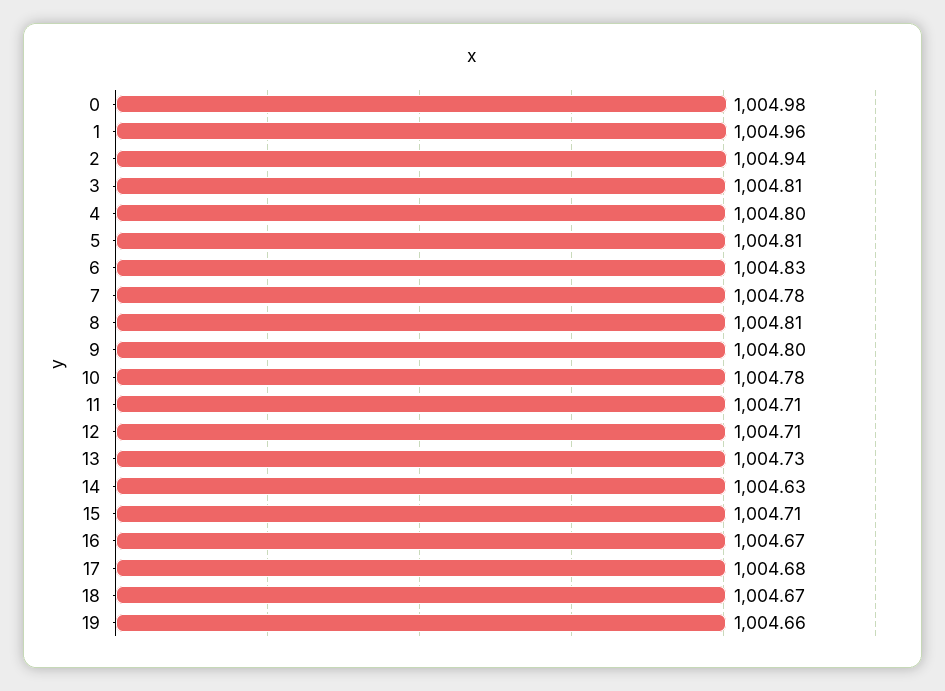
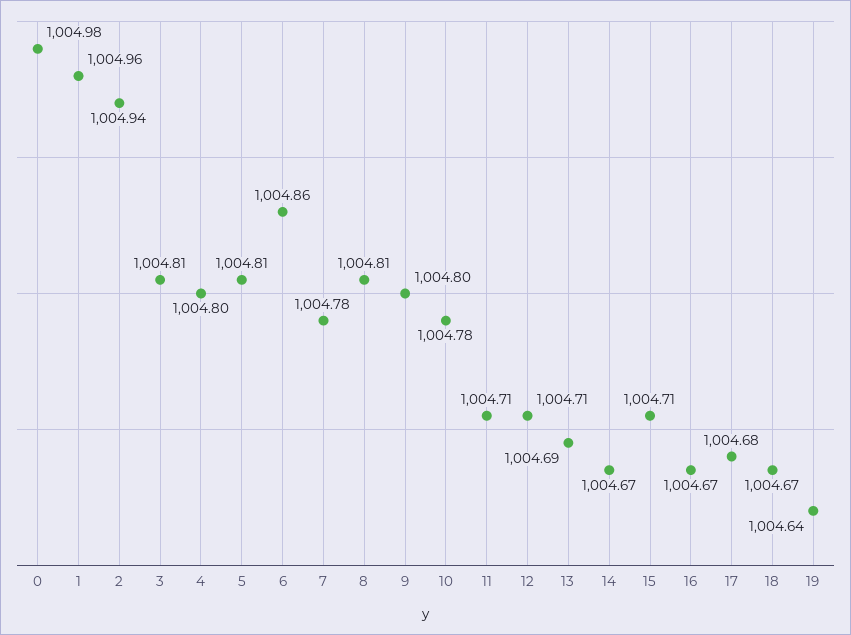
  {
    "0": 1004.98,
    "1": 1004.96,
    "2": 1004.94,
    "3": 1004.81,
    "4": 1004.8,
    "5": 1004.81,
-   "6": 1004.83,
+   "6": 1004.86,
    "7": 1004.78,
    "8": 1004.81,
    "9": 1004.8,
    "10": 1004.78,
    "11": 1004.71,
    "12": 1004.71,
-   "13": 1004.73,
+   "13": 1004.69,
-   "14": 1004.63,
+   "14": 1004.67,
    "15": 1004.71,
    "16": 1004.67,
    "17": 1004.68,
    "18": 1004.67,
-   "19": 1004.66
+   "19": 1004.64
  }

